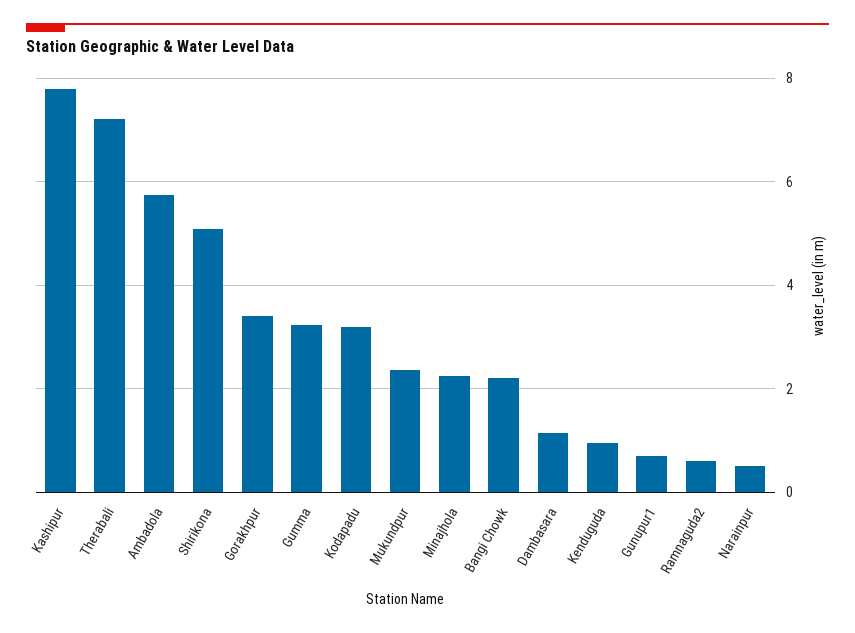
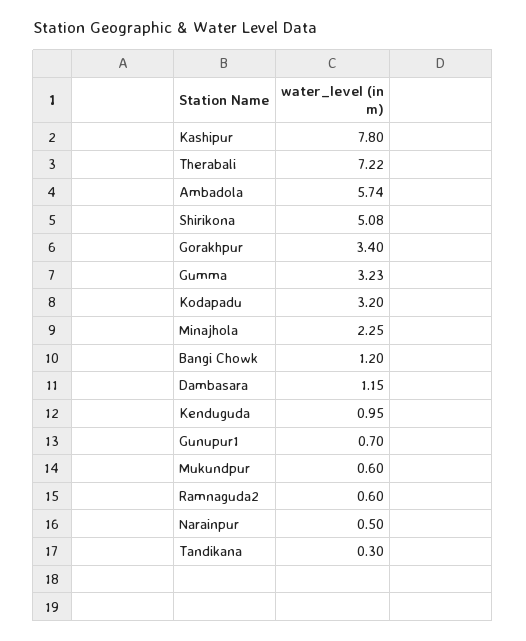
  {
    "Kashipur": 7.8,
    "Therabali": 7.22,
    "Ambadola": 5.74,
    "Shirikona": 5.08,
    "Gorakhpur": 3.4,
    "Gumma": 3.23,
    "Kodapadu": 3.2,
-   "Mukundpur": 2.4,
+   "Mukundpur": 0.6,
    "Minajhola": 2.25,
-   "Bangi Chowk": 2.2,
+   "Bangi Chowk": 1.2,
    "Dambasara": 1.15,
    "Kenduguda": 0.95,
    "Gunupur1": 0.7,
    "Ramnaguda2": 0.6,
-   "Narainpur": 0.5
+   "Narainpur": 0.5,
+   "Tandikana": 0.3
  }

